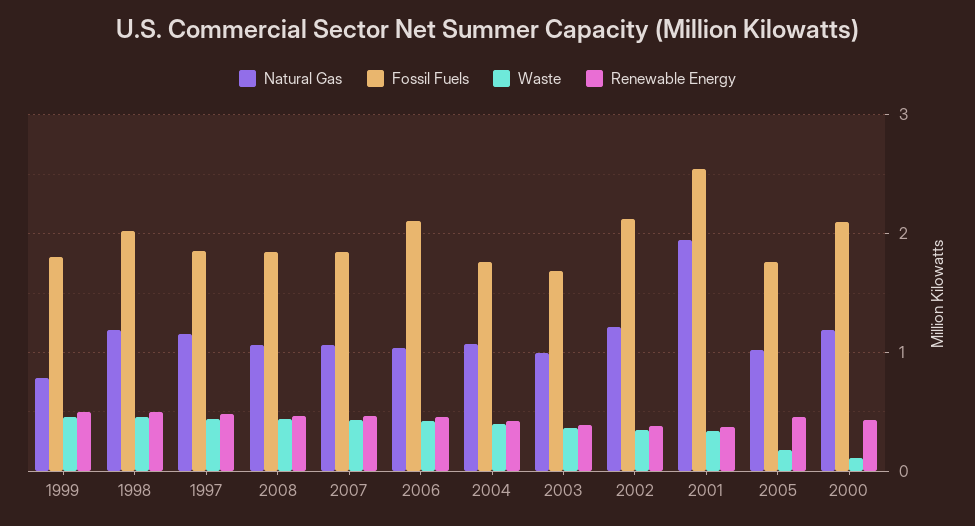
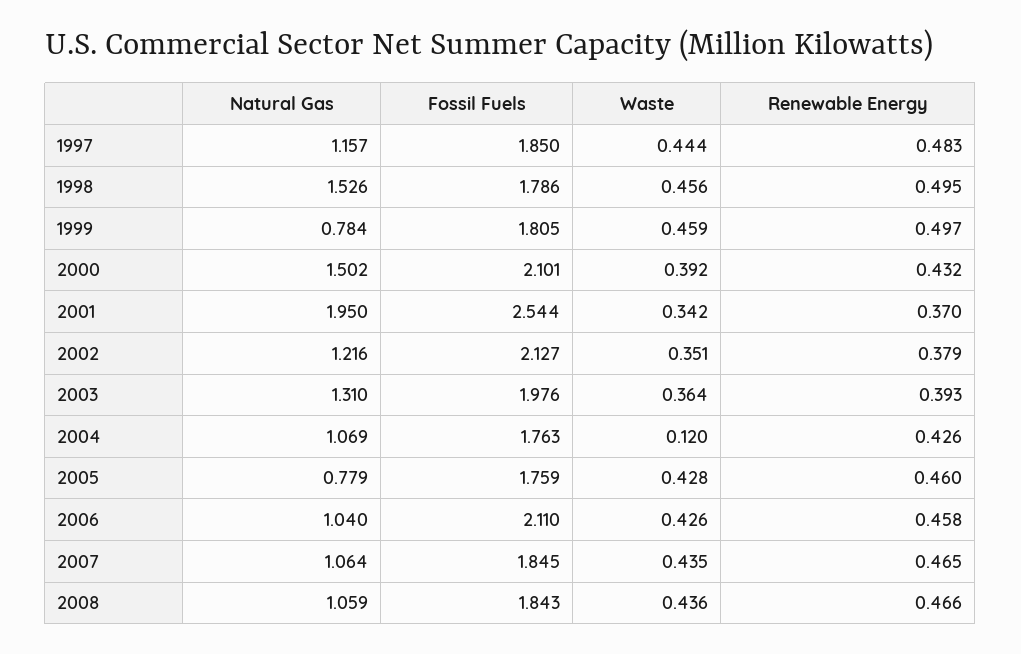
  {
    "Natural Gas": {
      "1999": 0.784,
-     "1998": 1.2,
+     "1998": 1.526,
      "1997": 1.157,
      "2008": 1.059,
      "2007": 1.064,
      "2006": 1.04,
      "2004": 1.069,
-     "2003": 1,
+     "2003": 1.31,
      "2002": 1.216,
      "2001": 1.95,
-     "2005": 1,
+     "2005": 0.779,
-     "2000": 1.2
+     "2000": 1.502
    },
    "Fossil Fuels": {
      "1999": 1.805,
-     "1998": 2,
+     "1998": 1.786,
      "1997": 1.85,
      "2008": 1.843,
      "2007": 1.845,
      "2006": 2.11,
      "2004": 1.763,
-     "2003": 1.7,
+     "2003": 1.976,
      "2002": 2.127,
      "2001": 2.544,
      "2005": 1.759,
      "2000": 2.101
    },
    "Waste": {
      "1999": 0.459,
      "1998": 0.456,
      "1997": 0.444,
      "2008": 0.436,
      "2007": 0.435,
      "2006": 0.426,
-     "2004": 0.4,
+     "2004": 0.12,
      "2003": 0.364,
      "2002": 0.351,
      "2001": 0.342,
-     "2005": 0.2,
+     "2005": 0.428,
-     "2000": 0.1
+     "2000": 0.392
    },
    "Renewable Energy": {
      "1999": 0.497,
      "1998": 0.495,
      "1997": 0.483,
      "2008": 0.466,
      "2007": 0.465,
      "2006": 0.458,
      "2004": 0.426,
      "2003": 0.393,
      "2002": 0.379,
      "2001": 0.37,
      "2005": 0.46,
      "2000": 0.432
    }
  }

